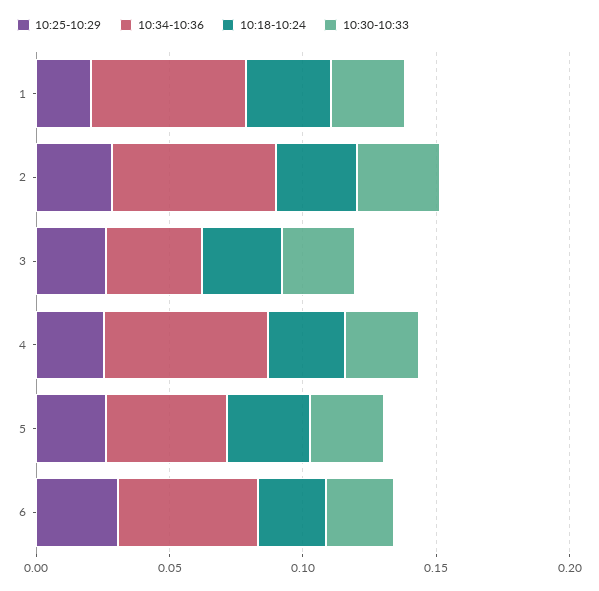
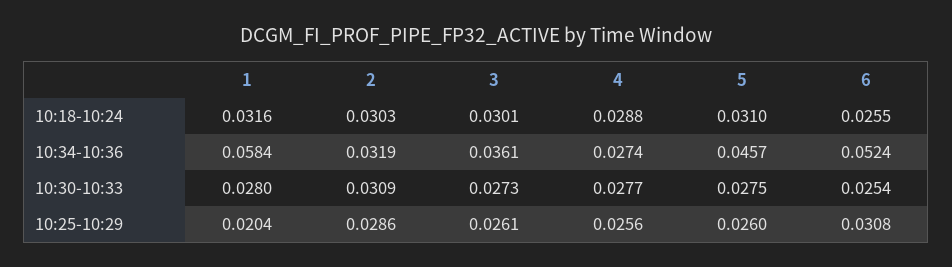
  {
    "10:25-10:29": {
      "1": 0.0204,
      "2": 0.0286,
      "3": 0.0261,
      "4": 0.0256,
      "5": 0.026,
      "6": 0.0308
    },
    "10:34-10:36": {
      "1": 0.0584,
-     "2": 0.06,
+     "2": 0.0319,
      "3": 0.0361,
-     "4": 0.06,
+     "4": 0.0274,
      "5": 0.0457,
      "6": 0.0524
    },
    "10:18-10:24": {
      "1": 0.0316,
      "2": 0.0303,
      "3": 0.0301,
      "4": 0.0288,
      "5": 0.031,
      "6": 0.0255
    },
    "10:30-10:33": {
      "1": 0.028,
      "2": 0.0309,
      "3": 0.0273,
      "4": 0.0277,
      "5": 0.0275,
      "6": 0.0254
    }
  }

